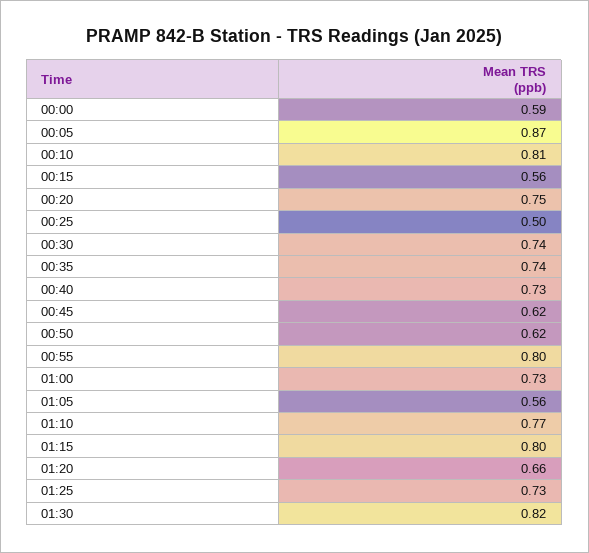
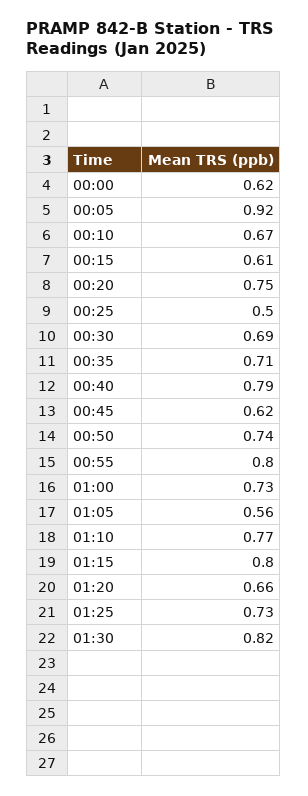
  {
-   "00:00": 0.59,
+   "00:00": 0.62,
-   "00:05": 0.87,
+   "00:05": 0.92,
-   "00:10": 0.81,
+   "00:10": 0.67,
-   "00:15": 0.56,
+   "00:15": 0.61,
    "00:20": 0.75,
    "00:25": 0.5,
-   "00:30": 0.74,
+   "00:30": 0.69,
-   "00:35": 0.74,
+   "00:35": 0.71,
-   "00:40": 0.73,
+   "00:40": 0.79,
    "00:45": 0.62,
-   "00:50": 0.62,
+   "00:50": 0.74,
    "00:55": 0.8,
    "01:00": 0.73,
    "01:05": 0.56,
    "01:10": 0.77,
    "01:15": 0.8,
    "01:20": 0.66,
    "01:25": 0.73,
    "01:30": 0.82
  }

